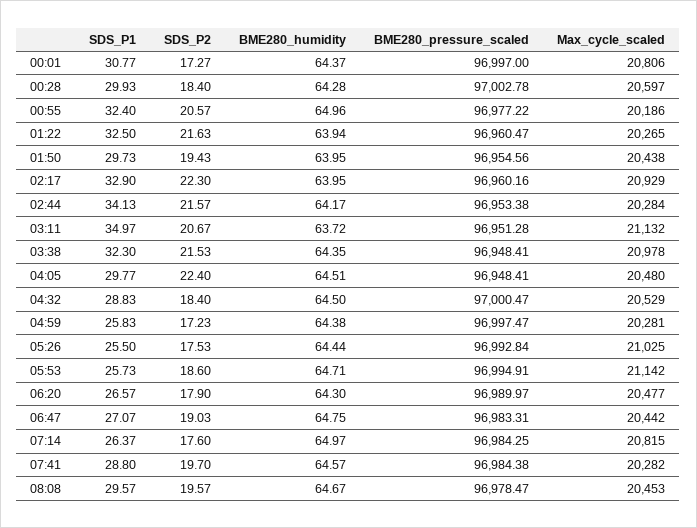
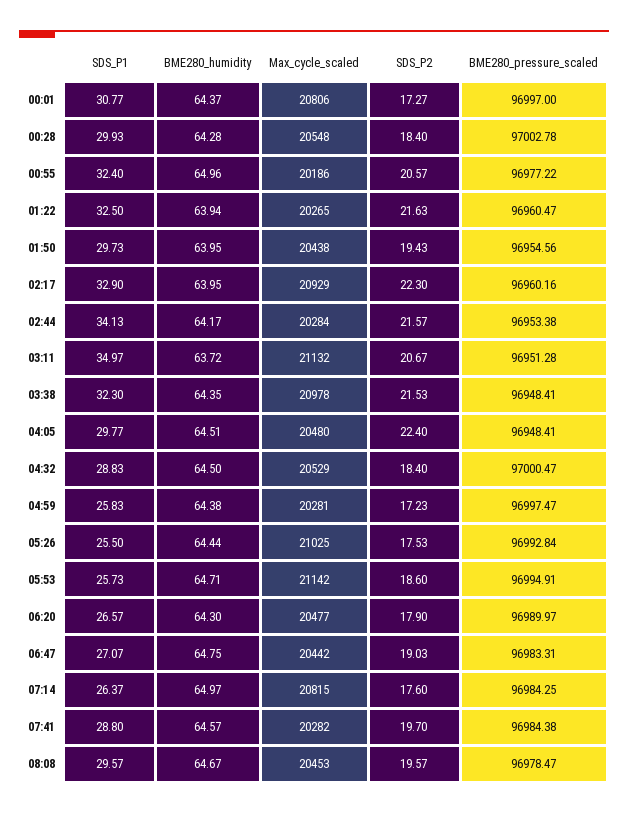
  {
    "SDS_P1": {
      "00:01": 30.77,
      "00:28": 29.93,
      "00:55": 32.4,
      "01:22": 32.5,
      "01:50": 29.73,
      "02:17": 32.9,
      "02:44": 34.13,
      "03:11": 34.97,
      "03:38": 32.3,
      "04:05": 29.77,
      "04:32": 28.83,
      "04:59": 25.83,
      "05:26": 25.5,
      "05:53": 25.73,
      "06:20": 26.57,
      "06:47": 27.07,
      "07:14": 26.37,
      "07:41": 28.8,
      "08:08": 29.57
    },
    "SDS_P2": {
      "00:01": 17.27,
      "00:28": 18.4,
      "00:55": 20.57,
      "01:22": 21.63,
      "01:50": 19.43,
      "02:17": 22.3,
      "02:44": 21.57,
      "03:11": 20.67,
      "03:38": 21.53,
      "04:05": 22.4,
      "04:32": 18.4,
      "04:59": 17.23,
      "05:26": 17.53,
      "05:53": 18.6,
      "06:20": 17.9,
      "06:47": 19.03,
      "07:14": 17.6,
      "07:41": 19.7,
      "08:08": 19.57
    },
    "BME280_humidity": {
      "00:01": 64.37,
      "00:28": 64.28,
      "00:55": 64.96,
      "01:22": 63.94,
      "01:50": 63.95,
      "02:17": 63.95,
      "02:44": 64.17,
      "03:11": 63.72,
      "03:38": 64.35,
      "04:05": 64.51,
      "04:32": 64.5,
      "04:59": 64.38,
      "05:26": 64.44,
      "05:53": 64.71,
      "06:20": 64.3,
      "06:47": 64.75,
      "07:14": 64.97,
      "07:41": 64.57,
      "08:08": 64.67
    },
    "BME280_pressure_scaled": {
      "00:01": 96997,
      "00:28": 97002.78,
      "00:55": 96977.22,
      "01:22": 96960.47,
      "01:50": 96954.56,
      "02:17": 96960.16,
      "02:44": 96953.38,
      "03:11": 96951.28,
      "03:38": 96948.41,
      "04:05": 96948.41,
      "04:32": 97000.47,
      "04:59": 96997.47,
      "05:26": 96992.84,
      "05:53": 96994.91,
      "06:20": 96989.97,
      "06:47": 96983.31,
      "07:14": 96984.25,
      "07:41": 96984.38,
      "08:08": 96978.47
    },
    "Max_cycle_scaled": {
      "00:01": 20806,
-     "00:28": 20597,
+     "00:28": 20548,
      "00:55": 20186,
      "01:22": 20265,
      "01:50": 20438,
      "02:17": 20929,
      "02:44": 20284,
      "03:11": 21132,
      "03:38": 20978,
      "04:05": 20480,
      "04:32": 20529,
      "04:59": 20281,
      "05:26": 21025,
      "05:53": 21142,
      "06:20": 20477,
      "06:47": 20442,
      "07:14": 20815,
      "07:41": 20282,
      "08:08": 20453
    }
  }

